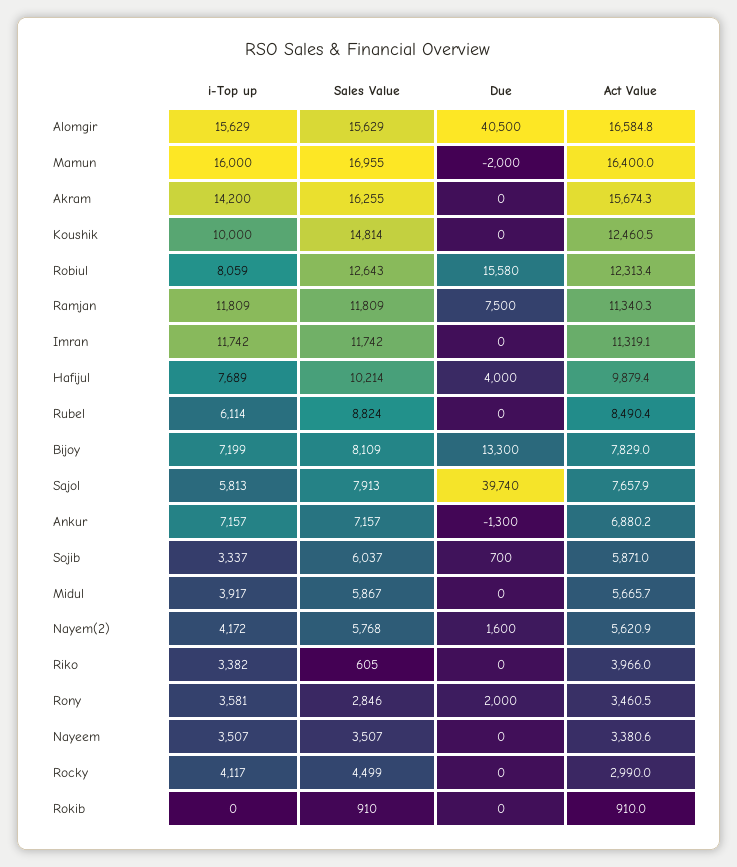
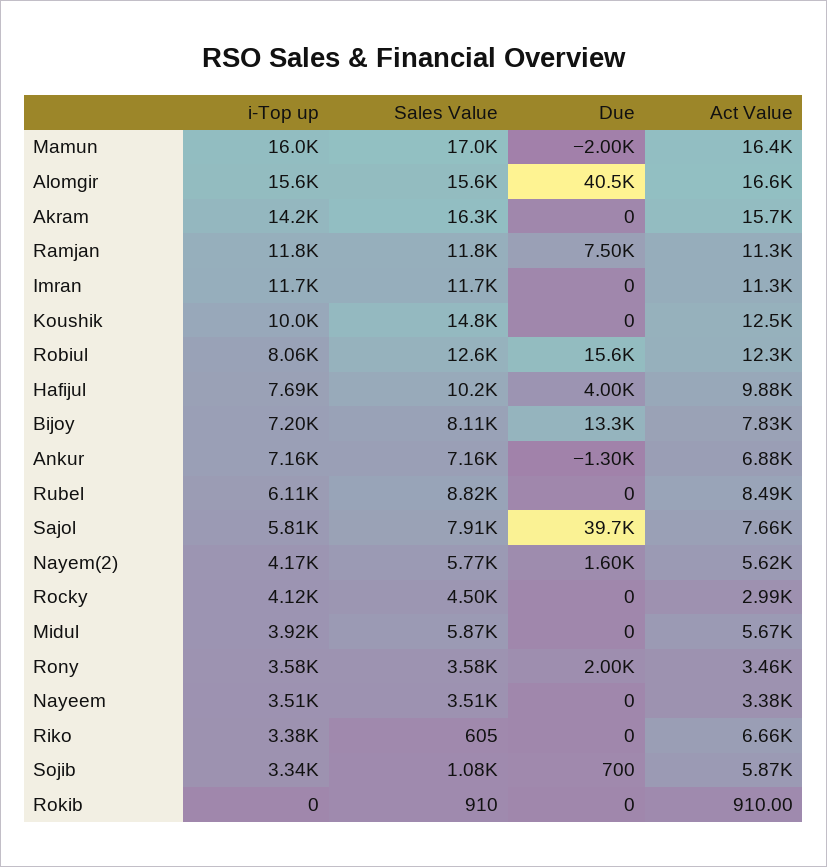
  {
    "i-Top up": {
      "Alomgir": 15629,
      "Mamun": 16000,
      "Akram": 14200,
      "Koushik": 10000,
      "Robiul": 8059,
      "Ramjan": 11809,
      "Imran": 11742,
      "Hafijul": 7689,
      "Rubel": 6114,
      "Bijoy": 7199,
      "Sajol": 5813,
      "Ankur": 7157,
      "Sojib": 3337,
      "Midul": 3917,
      "Nayem(2)": 4172,
      "Riko": 3382,
      "Rony": 3581,
      "Nayeem": 3507,
      "Rocky": 4117,
      "Rokib": 0
    },
    "Sales Value": {
      "Alomgir": 15629,
      "Mamun": 16955,
      "Akram": 16255,
      "Koushik": 14814,
      "Robiul": 12643,
      "Ramjan": 11809,
      "Imran": 11742,
      "Hafijul": 10214,
      "Rubel": 8824,
      "Bijoy": 8109,
      "Sajol": 7913,
      "Ankur": 7157,
-     "Sojib": 6037,
+     "Sojib": 1080,
      "Midul": 5867,
      "Nayem(2)": 5768,
      "Riko": 605,
-     "Rony": 2846,
+     "Rony": 3580,
      "Nayeem": 3507,
      "Rocky": 4499,
      "Rokib": 910
    },
    "Due": {
      "Alomgir": 40500,
      "Mamun": -2000,
      "Akram": 0,
      "Koushik": 0,
      "Robiul": 15580,
      "Ramjan": 7500,
      "Imran": 0,
      "Hafijul": 4000,
      "Rubel": 0,
      "Bijoy": 13300,
      "Sajol": 39740,
      "Ankur": -1300,
      "Sojib": 700,
      "Midul": 0,
      "Nayem(2)": 1600,
      "Riko": 0,
      "Rony": 2000,
      "Nayeem": 0,
      "Rocky": 0,
      "Rokib": 0
    },
    "Act Value": {
      "Alomgir": 16584.8,
      "Mamun": 16400,
      "Akram": 15674.3,
      "Koushik": 12460.5,
      "Robiul": 12313.4,
      "Ramjan": 11340.3,
      "Imran": 11319.1,
      "Hafijul": 9879.4,
      "Rubel": 8490.4,
      "Bijoy": 7829,
      "Sajol": 7657.9,
      "Ankur": 6880.2,
      "Sojib": 5871,
      "Midul": 5665.7,
      "Nayem(2)": 5620.9,
-     "Riko": 3966,
+     "Riko": 6660,
      "Rony": 3460.5,
      "Nayeem": 3380.6,
      "Rocky": 2990,
      "Rokib": 910
    }
  }

